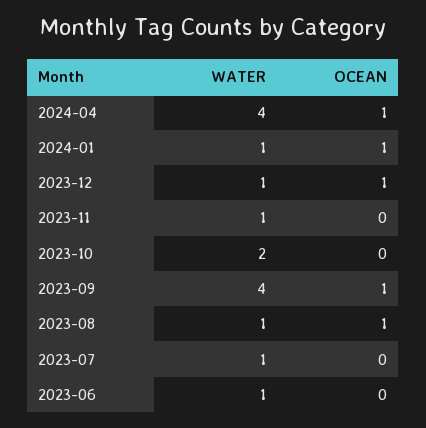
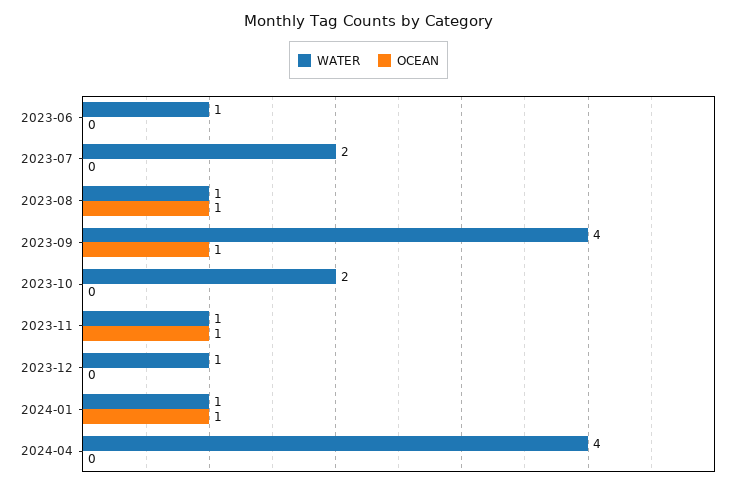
  {
    "WATER": {
      "2024-04": 4,
      "2024-01": 1,
      "2023-12": 1,
      "2023-11": 1,
      "2023-10": 2,
      "2023-09": 4,
      "2023-08": 1,
-     "2023-07": 1,
+     "2023-07": 2,
      "2023-06": 1
    },
    "OCEAN": {
-     "2024-04": 1,
+     "2024-04": 0,
      "2024-01": 1,
-     "2023-12": 1,
+     "2023-12": 0,
-     "2023-11": 0,
+     "2023-11": 1,
      "2023-10": 0,
      "2023-09": 1,
      "2023-08": 1,
      "2023-07": 0,
      "2023-06": 0
    }
  }

